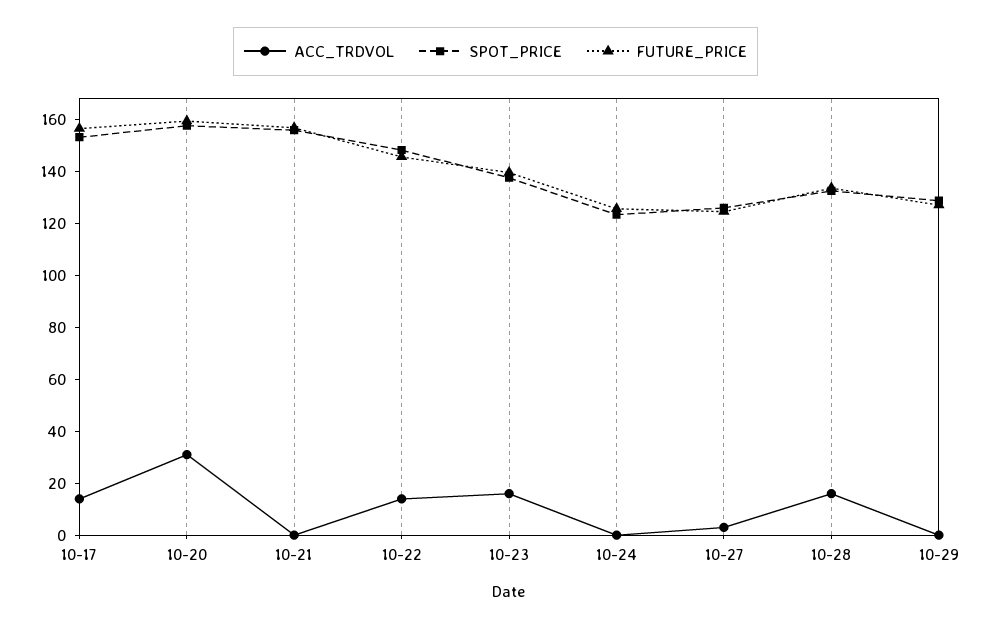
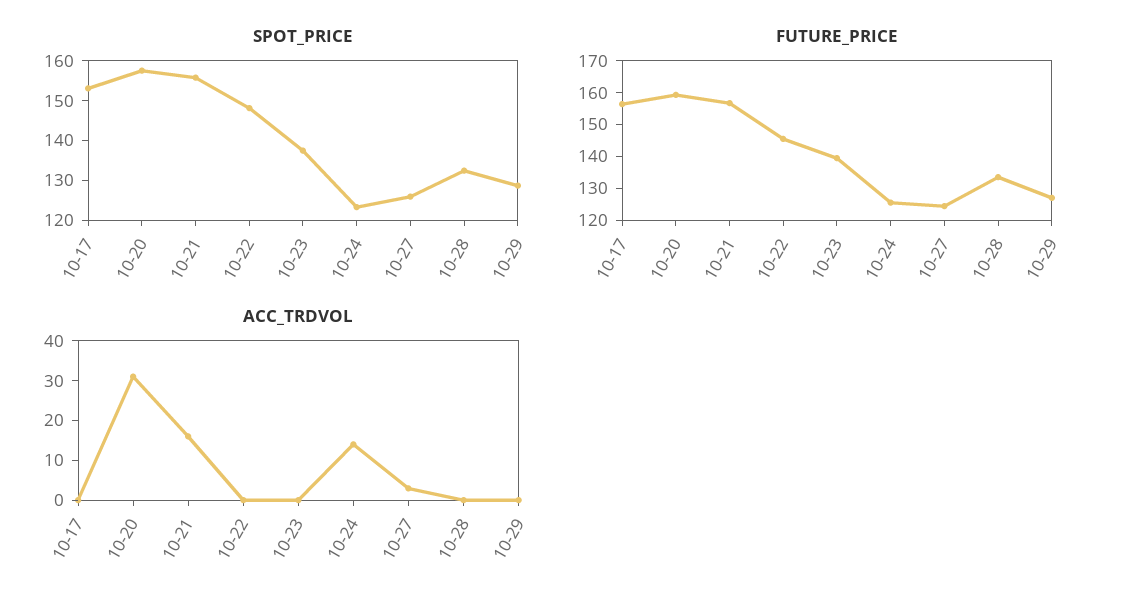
  {
    "ACC_TRDVOL": {
-     "10-17": 15,
+     "10-17": 0,
      "10-20": 30,
-     "10-21": 0,
+     "10-21": 15,
-     "10-22": 15,
+     "10-22": 0,
-     "10-23": 15,
+     "10-23": 0,
-     "10-24": 0,
+     "10-24": 15,
      "10-27": 5,
-     "10-28": 15,
+     "10-28": 0,
      "10-29": 0
    },
    "SPOT_PRICE": {
      "10-17": 152.5,
      "10-20": 157.5,
      "10-21": 155,
      "10-22": 147.5,
      "10-23": 137.5,
      "10-24": 122.5,
      "10-27": 125,
      "10-28": 132.5,
      "10-29": 127.5
    },
    "FUTURE_PRICE": {
      "10-17": 155,
      "10-20": 160,
      "10-21": 155,
      "10-22": 145,
      "10-23": 140,
      "10-24": 125,
      "10-27": 125,
      "10-28": 135,
      "10-29": 125
    }
  }

